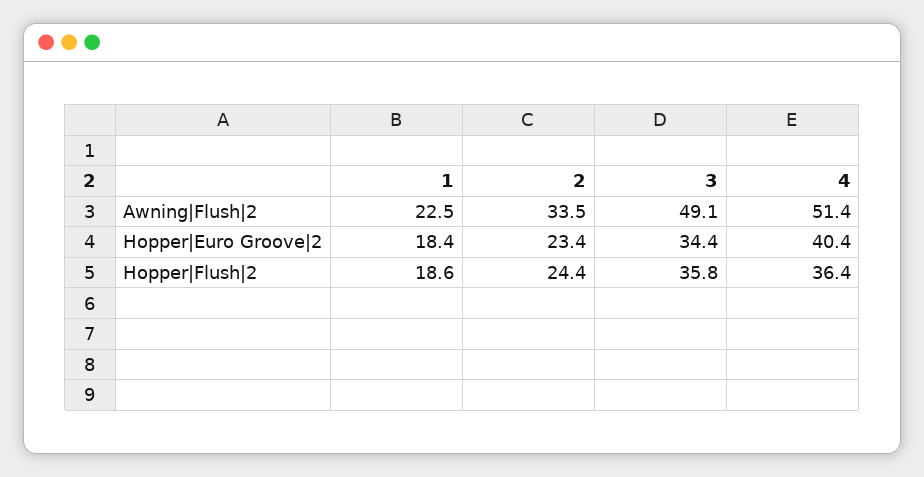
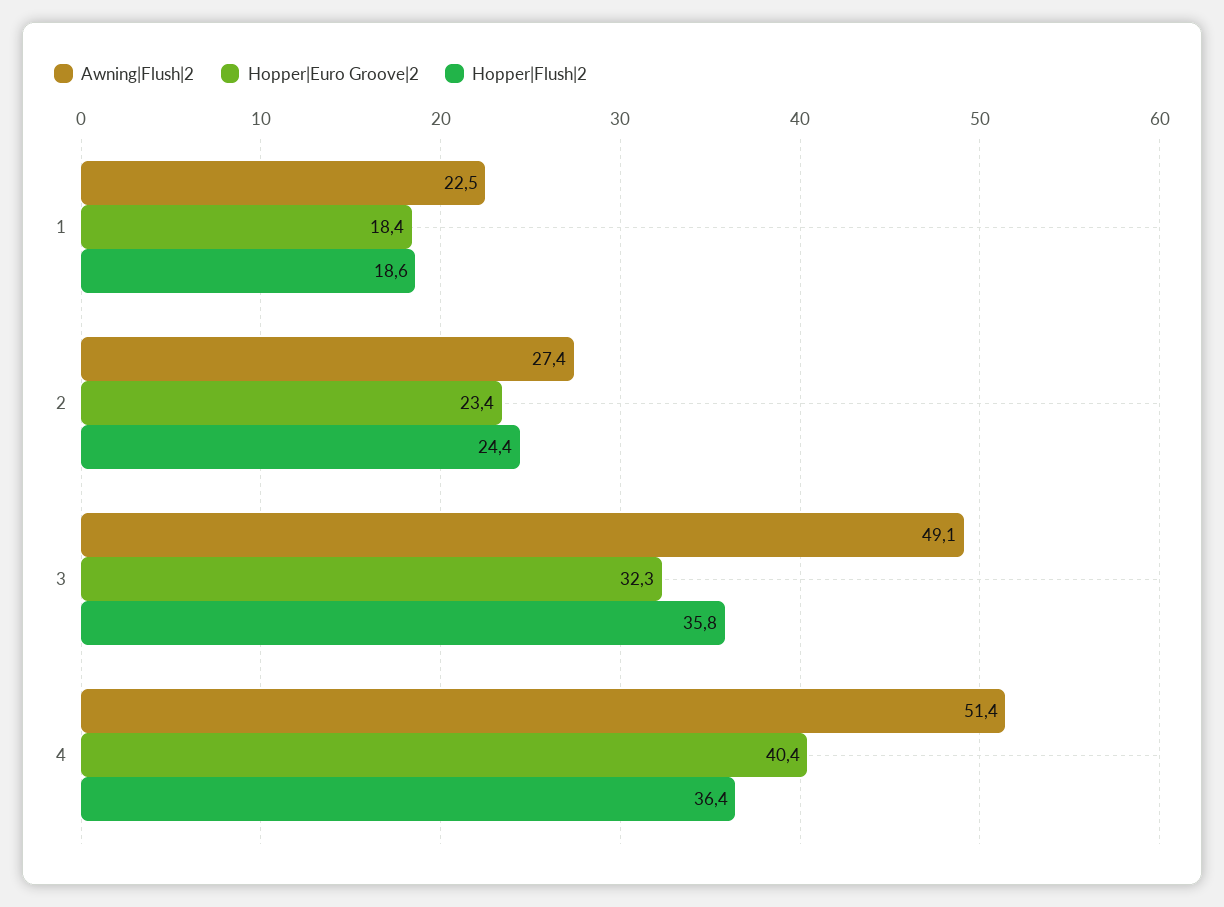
  {
    "Awning|Flush|2": {
      "1": 22.5,
-     "2": 33.5,
+     "2": 27.4,
      "3": 49.1,
      "4": 51.4
    },
    "Hopper|Euro Groove|2": {
      "1": 18.4,
      "2": 23.4,
-     "3": 34.4,
+     "3": 32.3,
      "4": 40.4
    },
    "Hopper|Flush|2": {
      "1": 18.6,
      "2": 24.4,
      "3": 35.8,
      "4": 36.4
    }
  }

